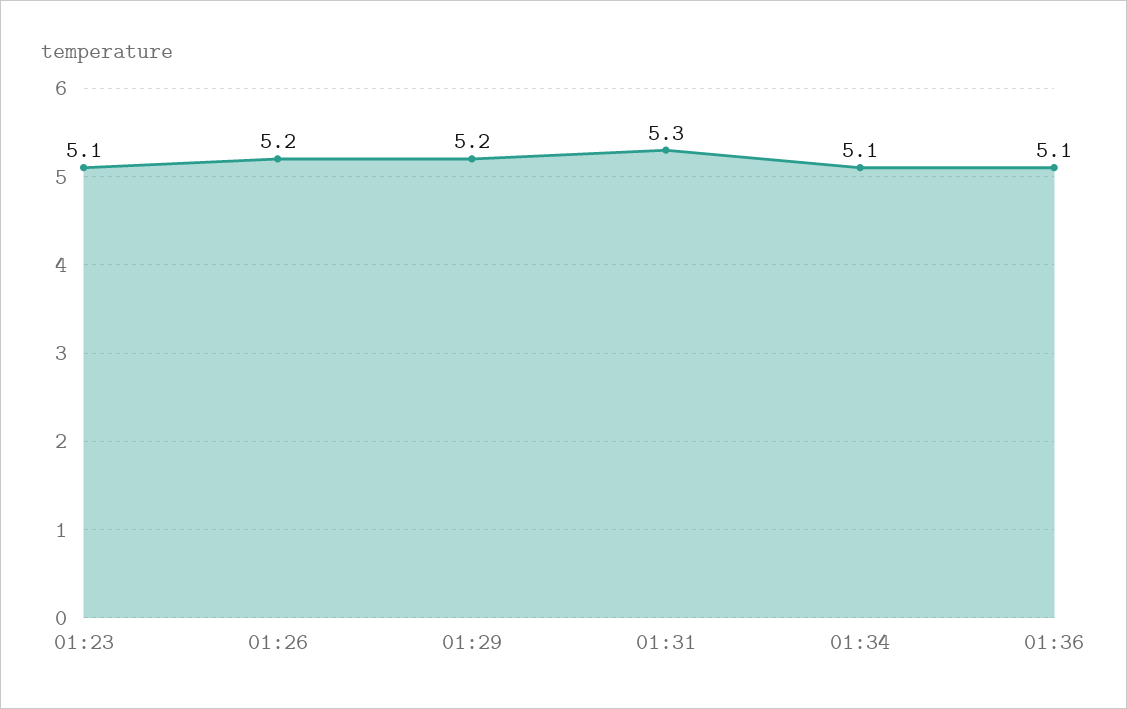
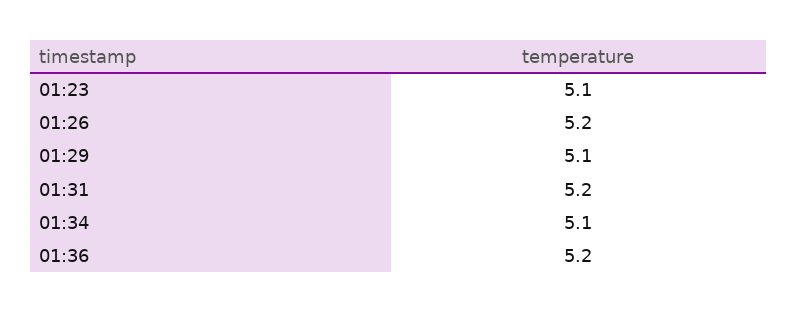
  {
    "01:23": 5.1,
    "01:26": 5.2,
-   "01:29": 5.2,
+   "01:29": 5.1,
-   "01:31": 5.3,
+   "01:31": 5.2,
    "01:34": 5.1,
-   "01:36": 5.1
+   "01:36": 5.2
  }

